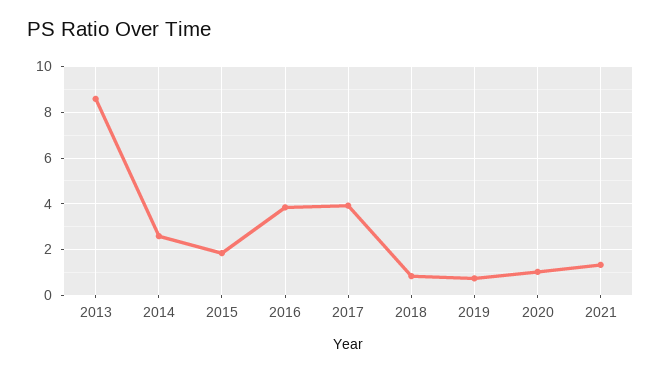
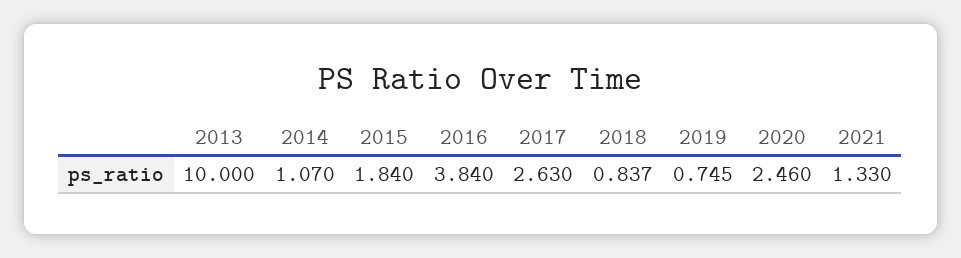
  {
-   "2013": 8.5,
+   "2013": 10,
-   "2014": 2.5,
+   "2014": 1.07,
    "2015": 1.84,
    "2016": 3.84,
-   "2017": 4,
+   "2017": 2.63,
    "2018": 0.837,
    "2019": 0.745,
-   "2020": 1,
+   "2020": 2.46,
    "2021": 1.33
  }

